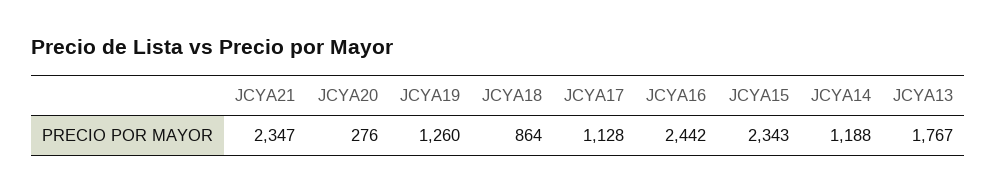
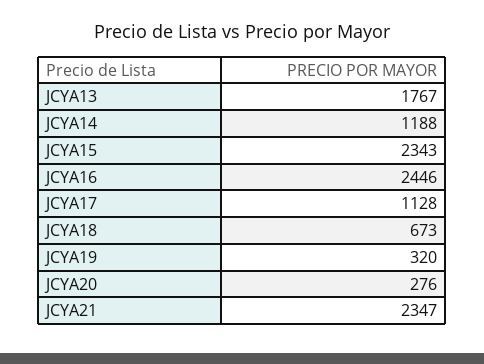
  {
    "JCYA21": 2347,
    "JCYA20": 276,
-   "JCYA19": 1260,
+   "JCYA19": 320,
-   "JCYA18": 864,
+   "JCYA18": 673,
    "JCYA17": 1128,
-   "JCYA16": 2442,
+   "JCYA16": 2446,
    "JCYA15": 2343,
    "JCYA14": 1188,
    "JCYA13": 1767
  }

